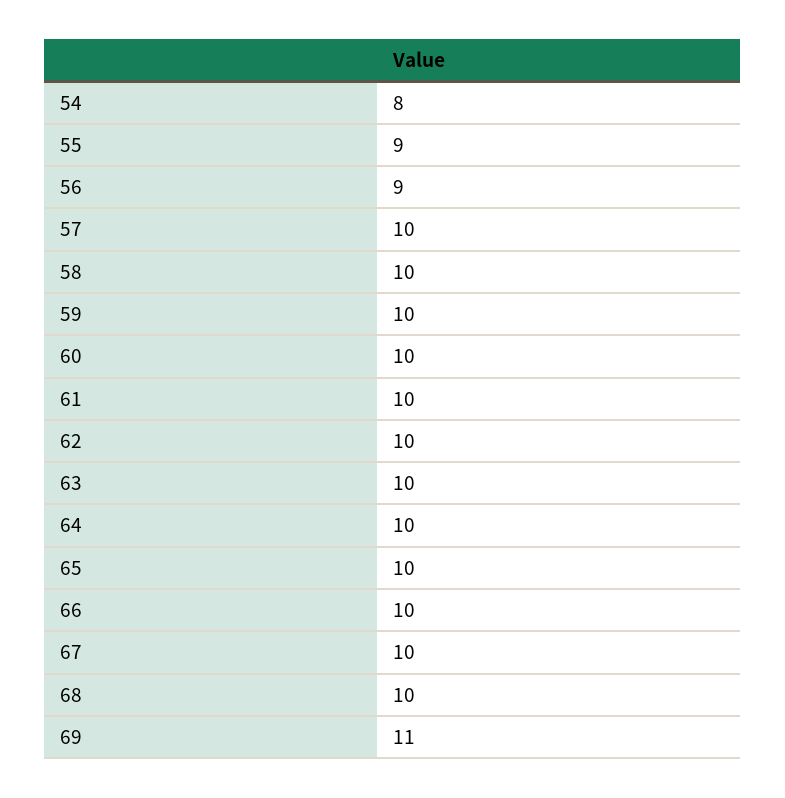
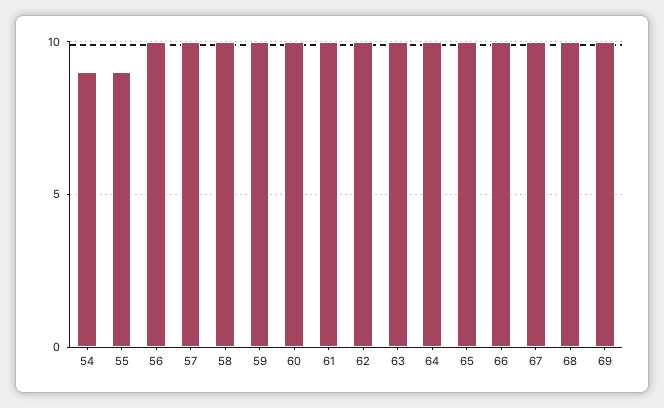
  {
-   "54": 8,
+   "54": 9,
    "55": 9,
-   "56": 9,
+   "56": 10,
    "57": 10,
    "58": 10,
    "59": 10,
    "60": 10,
    "61": 10,
    "62": 10,
    "63": 10,
    "64": 10,
    "65": 10,
    "66": 10,
    "67": 10,
    "68": 10,
-   "69": 11
+   "69": 10
  }

